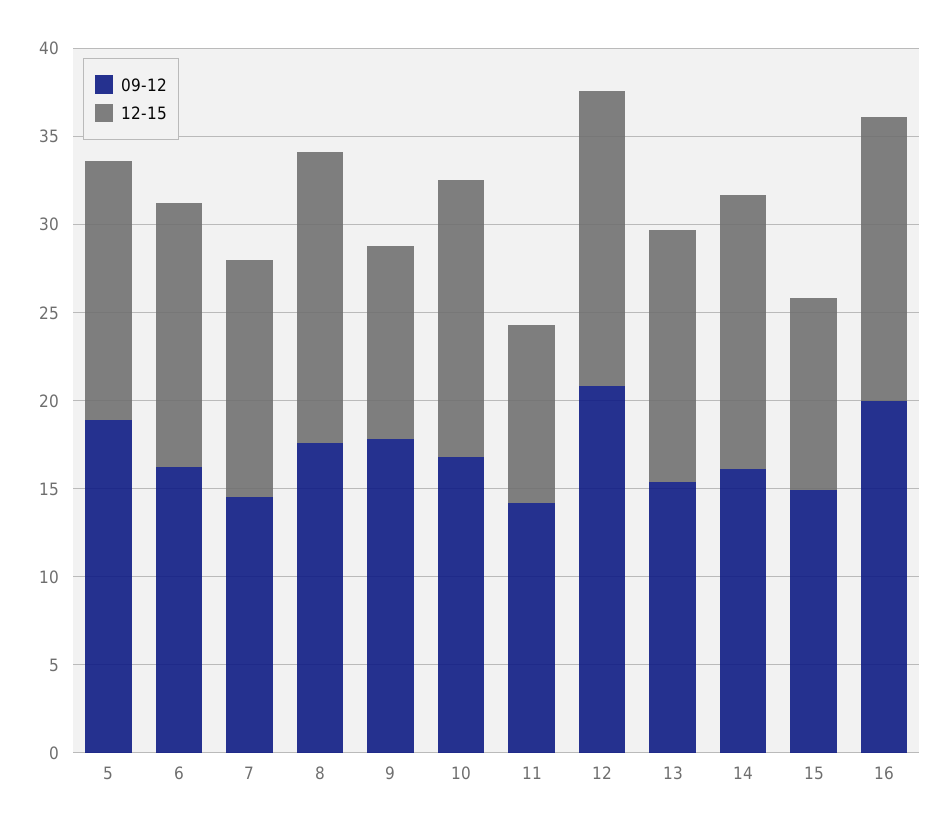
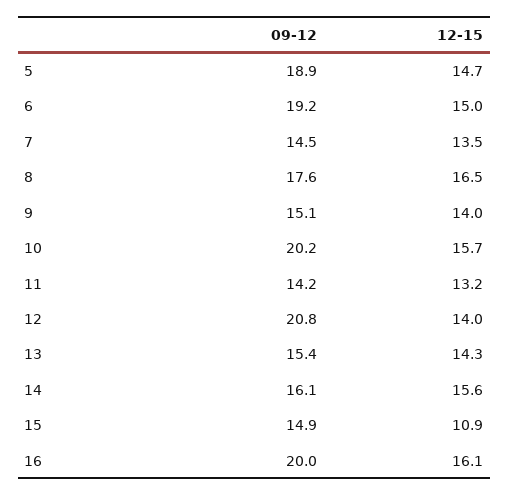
  {
    "09-12": {
      "5": 18.9,
-     "6": 16,
+     "6": 19.2,
      "7": 14.5,
      "8": 17.6,
-     "9": 18,
+     "9": 15.1,
-     "10": 17,
+     "10": 20.2,
      "11": 14.2,
      "12": 20.8,
      "13": 15.4,
      "14": 16.1,
      "15": 14.9,
      "16": 20
    },
    "12-15": {
      "5": 14.7,
      "6": 15,
      "7": 13.5,
      "8": 16.5,
-     "9": 11,
+     "9": 14,
      "10": 15.7,
-     "11": 10,
+     "11": 13.2,
-     "12": 17,
+     "12": 14,
      "13": 14.3,
      "14": 15.6,
      "15": 10.9,
      "16": 16.1
    }
  }

